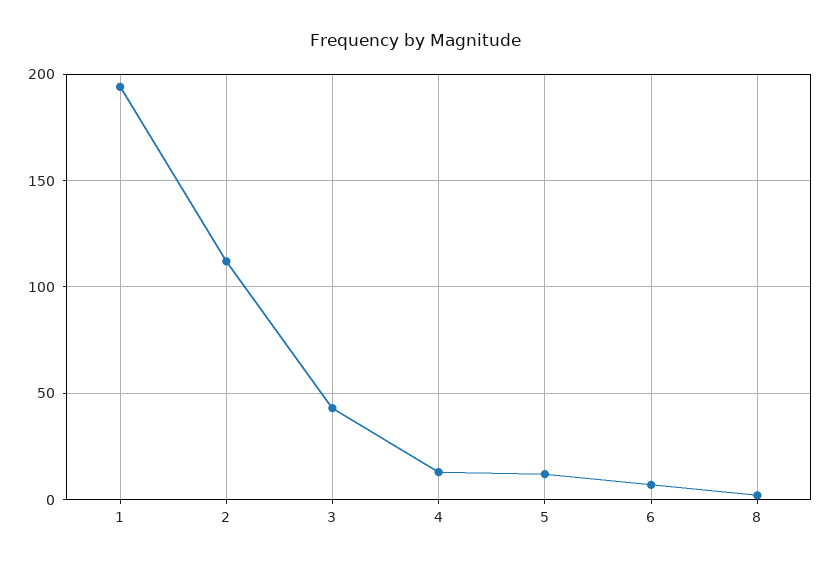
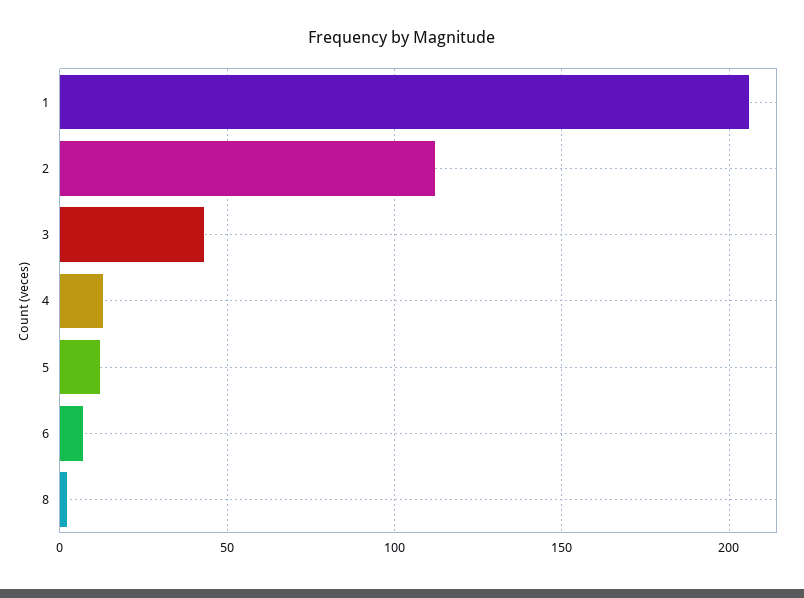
  {
-   "1": 195,
+   "1": 205,
    "2": 110,
    "3": 45,
    "4": 15,
    "5": 10,
    "6": 5,
    "8": 0
  }

